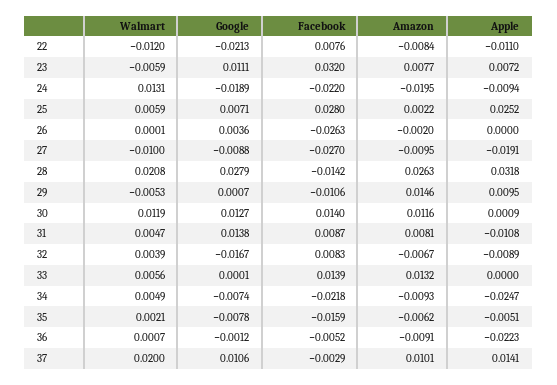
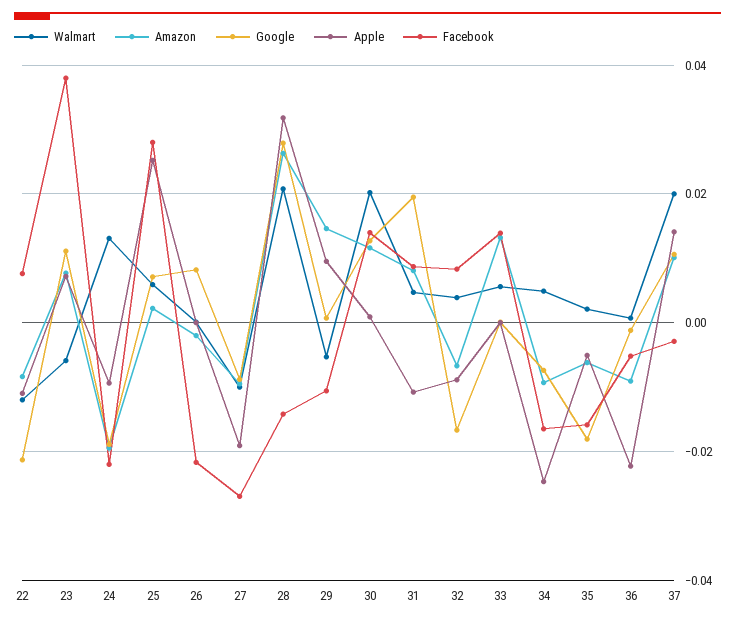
  {
    "Walmart": {
      "22": -0.012,
      "23": -0.0059,
      "24": 0.0131,
      "25": 0.0059,
      "26": 0.0001,
      "27": -0.01,
      "28": 0.0208,
      "29": -0.0053,
-     "30": 0.0119,
+     "30": 0.02,
      "31": 0.0047,
      "32": 0.0039,
      "33": 0.0056,
      "34": 0.0049,
      "35": 0.0021,
      "36": 0.0007,
      "37": 0.02
    },
    "Google": {
      "22": -0.0213,
      "23": 0.0111,
      "24": -0.0189,
      "25": 0.0071,
-     "26": 0.0036,
+     "26": 0.008,
      "27": -0.0088,
      "28": 0.0279,
      "29": 0.0007,
      "30": 0.0127,
-     "31": 0.0138,
+     "31": 0.02,
      "32": -0.0167,
      "33": 0.0001,
      "34": -0.0074,
-     "35": -0.0078,
+     "35": -0.018,
      "36": -0.0012,
      "37": 0.0106
    },
    "Facebook": {
      "22": 0.0076,
-     "23": 0.032,
+     "23": 0.038,
      "24": -0.022,
      "25": 0.028,
-     "26": -0.0263,
+     "26": -0.022,
      "27": -0.027,
      "28": -0.0142,
      "29": -0.0106,
      "30": 0.014,
      "31": 0.0087,
      "32": 0.0083,
      "33": 0.0139,
-     "34": -0.0218,
+     "34": -0.016,
      "35": -0.0159,
      "36": -0.0052,
      "37": -0.0029
    },
    "Amazon": {
      "22": -0.0084,
      "23": 0.0077,
      "24": -0.0195,
      "25": 0.0022,
      "26": -0.002,
      "27": -0.0095,
      "28": 0.0263,
      "29": 0.0146,
      "30": 0.0116,
      "31": 0.0081,
      "32": -0.0067,
      "33": 0.0132,
      "34": -0.0093,
      "35": -0.0062,
      "36": -0.0091,
      "37": 0.0101
    },
    "Apple": {
      "22": -0.011,
      "23": 0.0072,
      "24": -0.0094,
      "25": 0.0252,
      "26": 0,
      "27": -0.0191,
      "28": 0.0318,
      "29": 0.0095,
      "30": 0.0009,
      "31": -0.0108,
      "32": -0.0089,
      "33": 0,
      "34": -0.0247,
      "35": -0.0051,
      "36": -0.0223,
      "37": 0.0141
    }
  }

